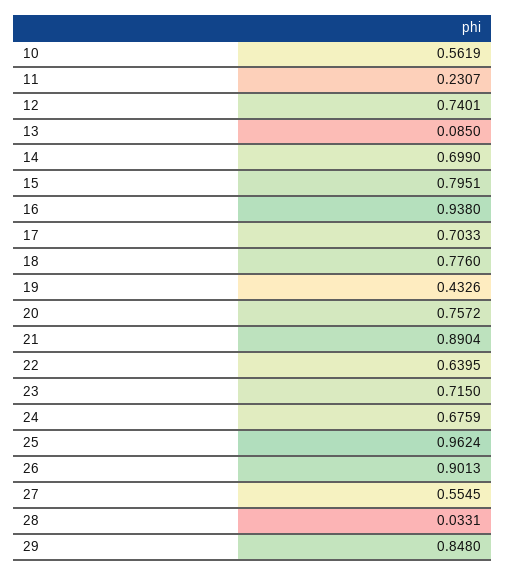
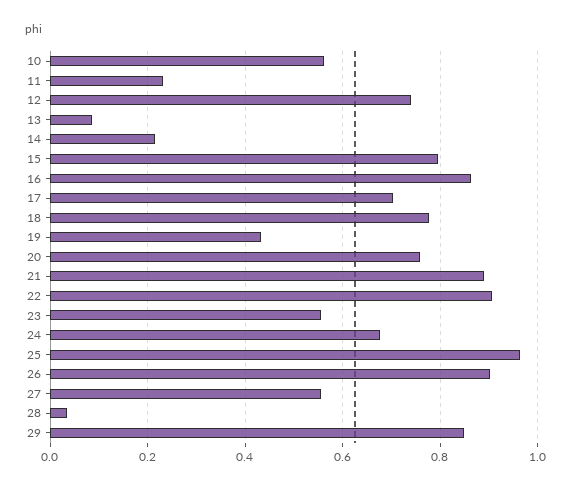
  {
    "10": 0.5619,
    "11": 0.2307,
    "12": 0.7401,
    "13": 0.085,
-   "14": 0.699,
+   "14": 0.22,
    "15": 0.7951,
-   "16": 0.938,
+   "16": 0.86,
    "17": 0.7033,
    "18": 0.776,
    "19": 0.4326,
    "20": 0.7572,
    "21": 0.8904,
-   "22": 0.6395,
+   "22": 0.9,
-   "23": 0.715,
+   "23": 0.56,
    "24": 0.6759,
    "25": 0.9624,
    "26": 0.9013,
    "27": 0.5545,
    "28": 0.0331,
    "29": 0.848
  }

